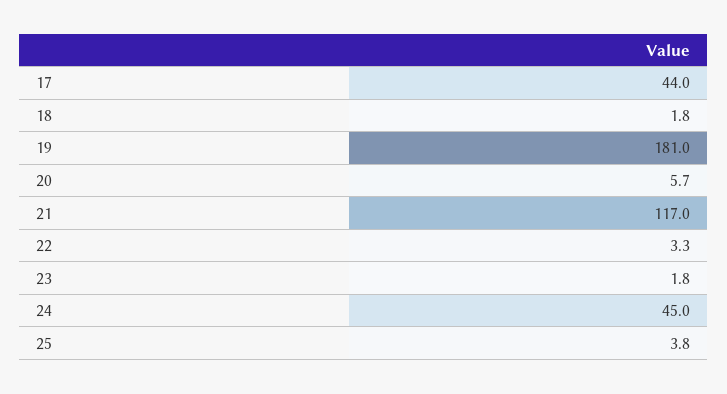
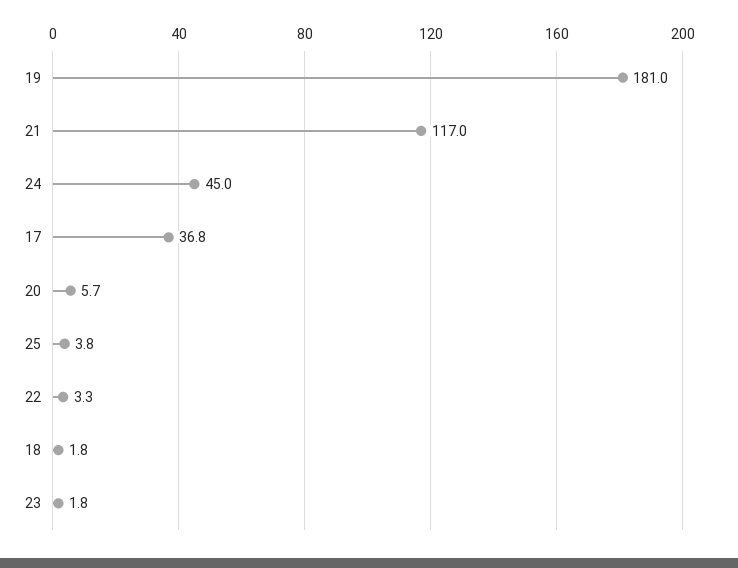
  {
-   "17": 44,
+   "17": 36.8,
    "18": 1.8,
    "19": 181,
    "20": 5.7,
    "21": 117,
    "22": 3.3,
    "23": 1.8,
    "24": 45,
    "25": 3.8
  }

